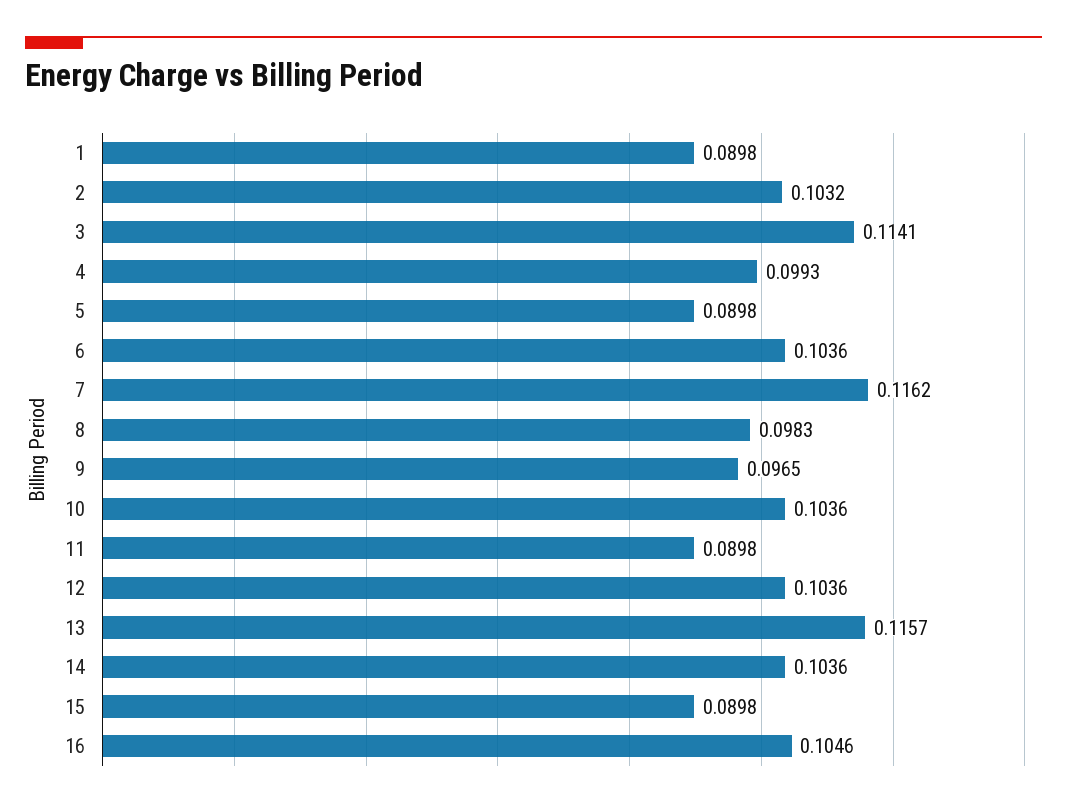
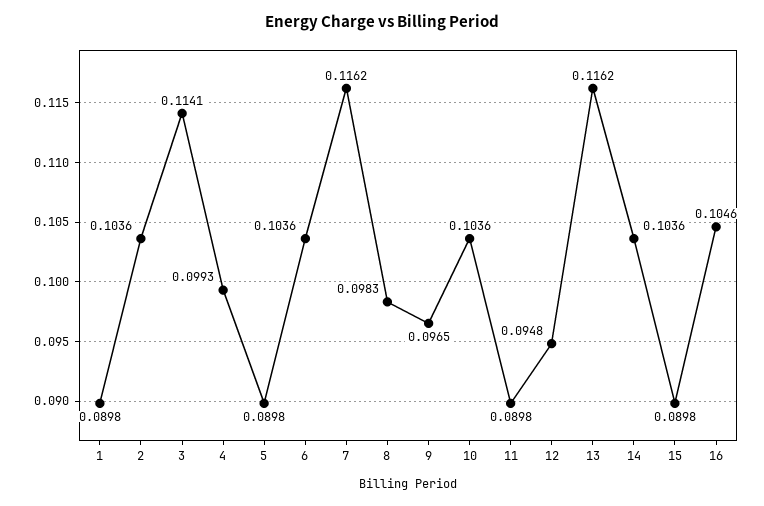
  {
    "1": 0.0898,
-   "2": 0.1032,
+   "2": 0.1036,
    "3": 0.1141,
    "4": 0.0993,
    "5": 0.0898,
    "6": 0.1036,
    "7": 0.1162,
    "8": 0.0983,
    "9": 0.0965,
    "10": 0.1036,
    "11": 0.0898,
-   "12": 0.1036,
+   "12": 0.0948,
-   "13": 0.1157,
+   "13": 0.1162,
    "14": 0.1036,
    "15": 0.0898,
    "16": 0.1046
  }

